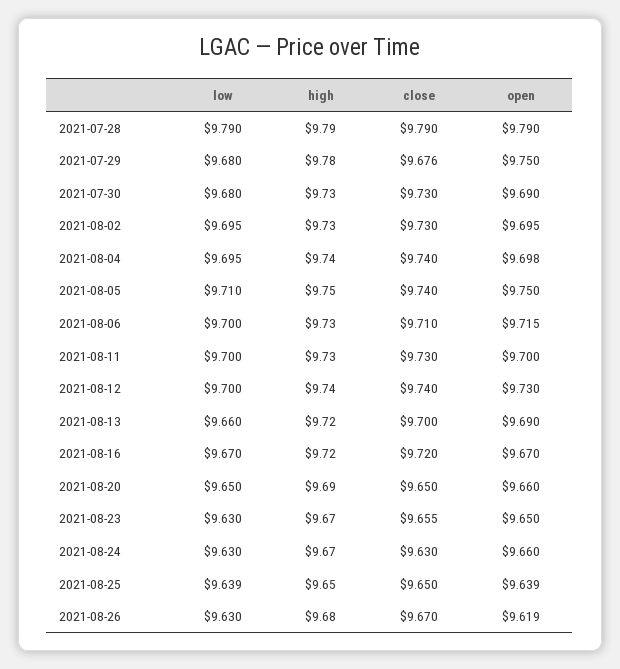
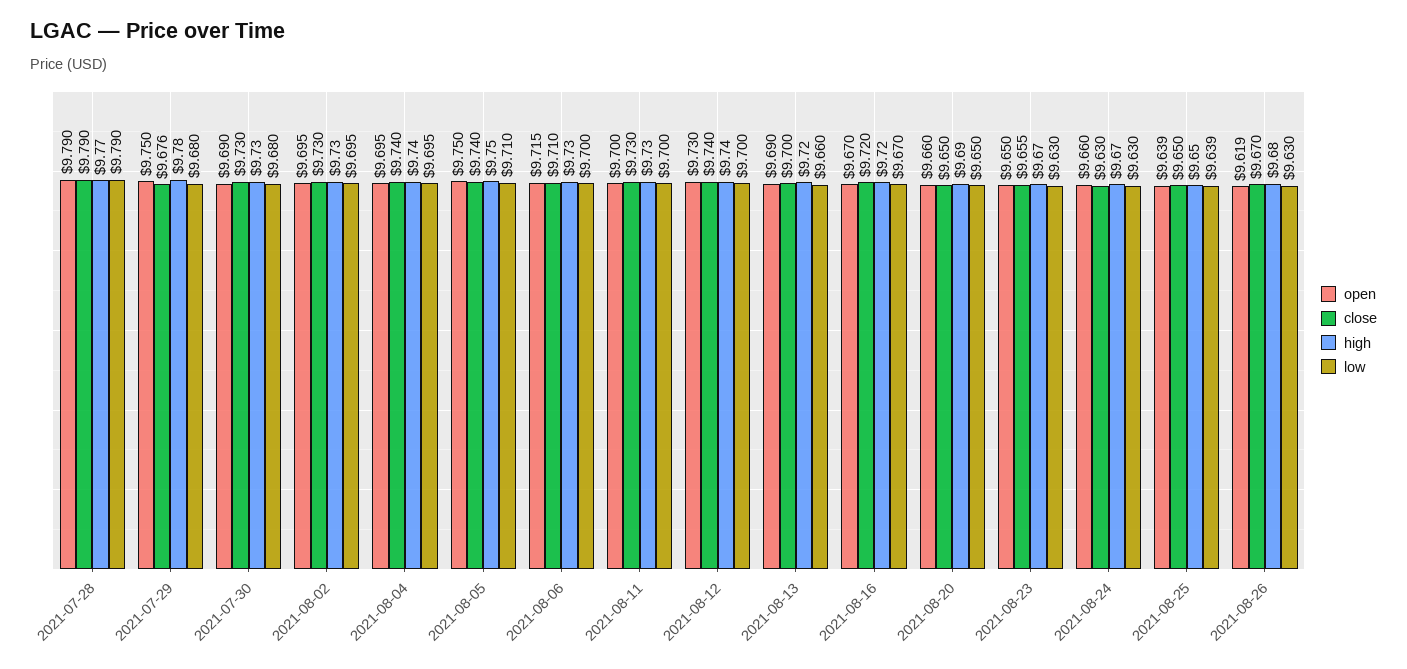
  {
    "low": {
      "2021-07-28": 9.79,
      "2021-07-29": 9.68,
      "2021-07-30": 9.68,
      "2021-08-02": 9.695,
      "2021-08-04": 9.695,
      "2021-08-05": 9.71,
      "2021-08-06": 9.7,
      "2021-08-11": 9.7,
      "2021-08-12": 9.7,
      "2021-08-13": 9.66,
      "2021-08-16": 9.67,
      "2021-08-20": 9.65,
      "2021-08-23": 9.63,
      "2021-08-24": 9.63,
      "2021-08-25": 9.639,
      "2021-08-26": 9.63
    },
    "high": {
-     "2021-07-28": 9.79,
+     "2021-07-28": 9.77,
      "2021-07-29": 9.78,
      "2021-07-30": 9.73,
      "2021-08-02": 9.73,
      "2021-08-04": 9.74,
      "2021-08-05": 9.75,
      "2021-08-06": 9.73,
      "2021-08-11": 9.73,
      "2021-08-12": 9.74,
      "2021-08-13": 9.72,
      "2021-08-16": 9.72,
      "2021-08-20": 9.69,
      "2021-08-23": 9.67,
      "2021-08-24": 9.67,
      "2021-08-25": 9.65,
      "2021-08-26": 9.68
    },
    "close": {
      "2021-07-28": 9.79,
      "2021-07-29": 9.676,
      "2021-07-30": 9.73,
      "2021-08-02": 9.73,
      "2021-08-04": 9.74,
      "2021-08-05": 9.74,
      "2021-08-06": 9.71,
      "2021-08-11": 9.73,
      "2021-08-12": 9.74,
      "2021-08-13": 9.7,
      "2021-08-16": 9.72,
      "2021-08-20": 9.65,
      "2021-08-23": 9.655,
      "2021-08-24": 9.63,
      "2021-08-25": 9.65,
      "2021-08-26": 9.67
    },
    "open": {
      "2021-07-28": 9.79,
      "2021-07-29": 9.75,
      "2021-07-30": 9.69,
      "2021-08-02": 9.695,
-     "2021-08-04": 9.698,
+     "2021-08-04": 9.695,
      "2021-08-05": 9.75,
      "2021-08-06": 9.715,
      "2021-08-11": 9.7,
      "2021-08-12": 9.73,
      "2021-08-13": 9.69,
      "2021-08-16": 9.67,
      "2021-08-20": 9.66,
      "2021-08-23": 9.65,
      "2021-08-24": 9.66,
      "2021-08-25": 9.639,
      "2021-08-26": 9.619
    }
  }

